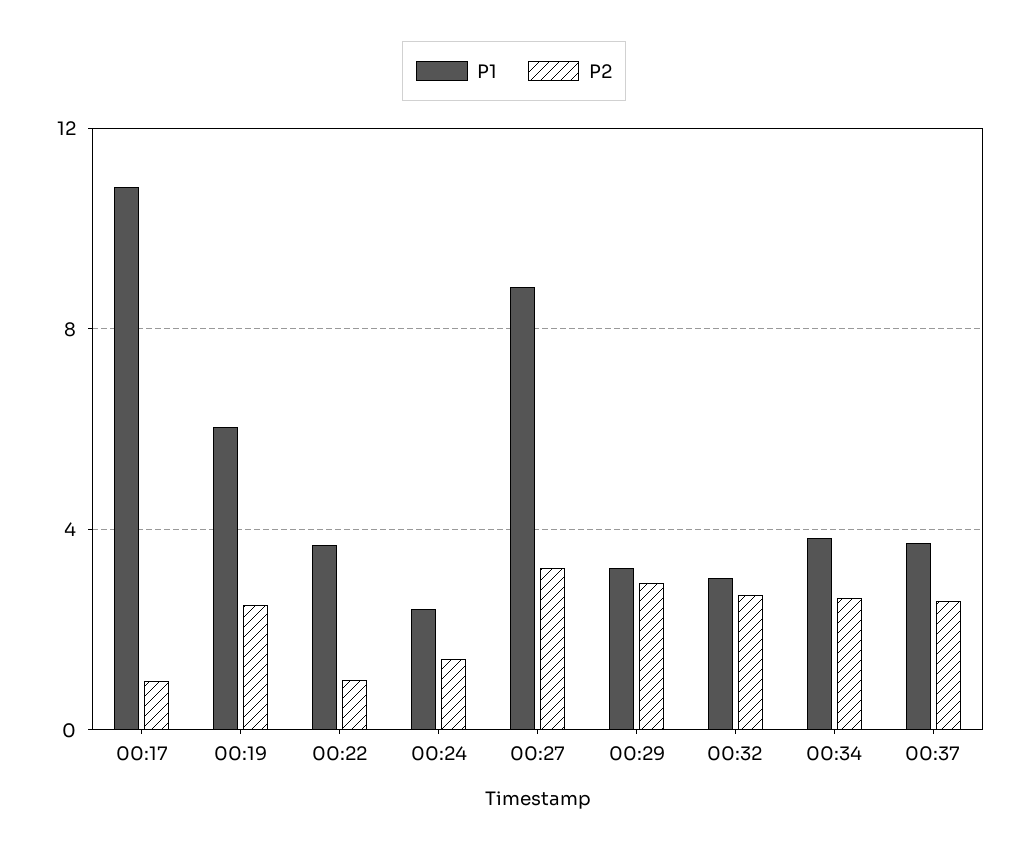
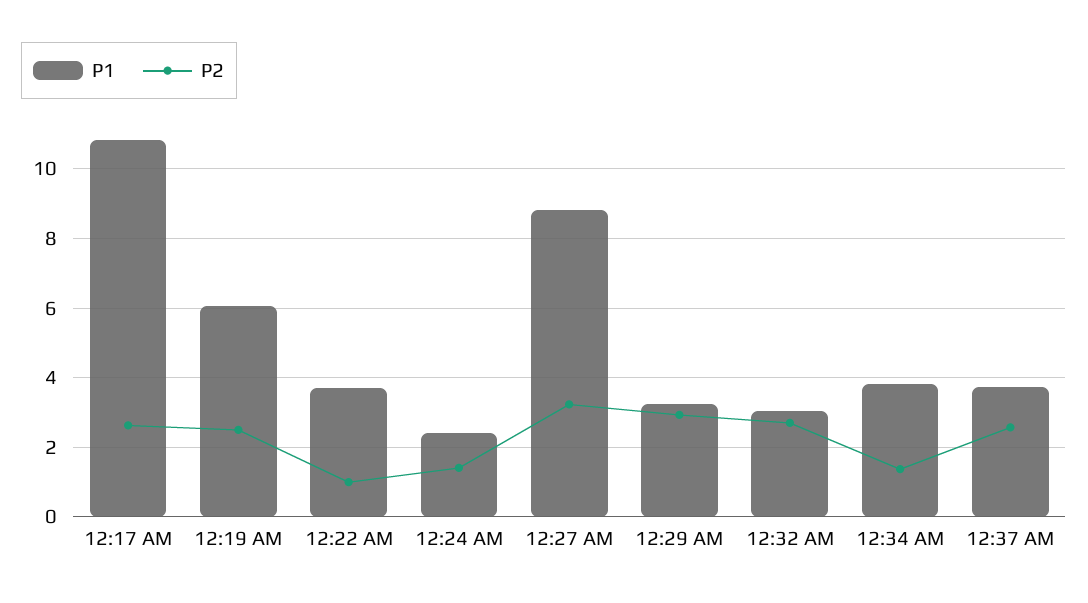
  {
    "P1": {
      "00:17": 10.8,
      "00:19": 6,
      "00:22": 3.8,
      "00:24": 2.4,
      "00:27": 8.8,
      "00:29": 3.2,
      "00:32": 3,
      "00:34": 3.8,
      "00:37": 3.8
    },
    "P2": {
-     "00:17": 1,
+     "00:17": 2.6,
      "00:19": 2.6,
      "00:22": 1,
      "00:24": 1.4,
      "00:27": 3.2,
      "00:29": 3,
      "00:32": 2.8,
-     "00:34": 2.5,
+     "00:34": 1.4,
      "00:37": 2.6
    }
  }

